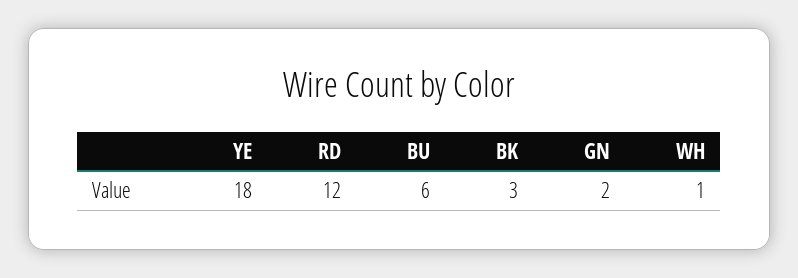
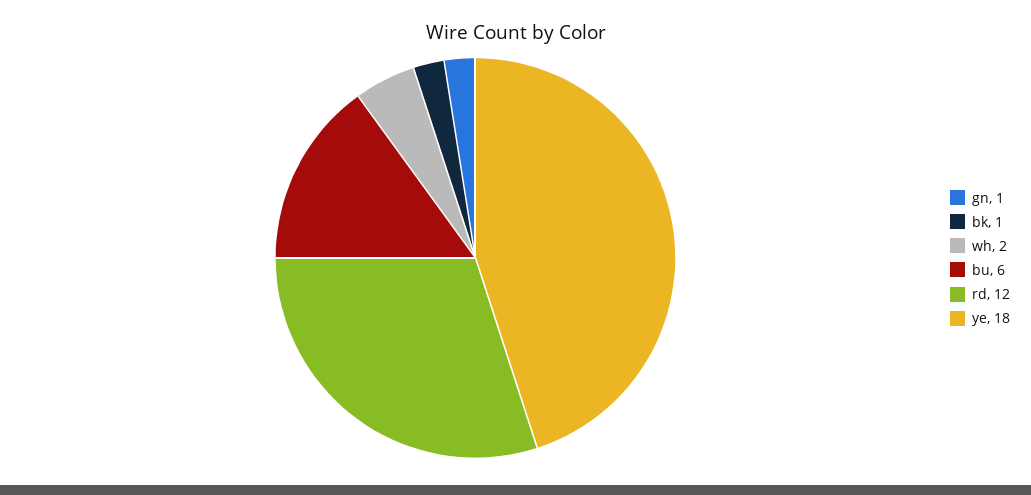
  {
    "YE": 18,
    "RD": 12,
    "BU": 6,
-   "BK": 3,
+   "BK": 1,
-   "GN": 2,
+   "GN": 1,
-   "WH": 1
+   "WH": 2
  }

